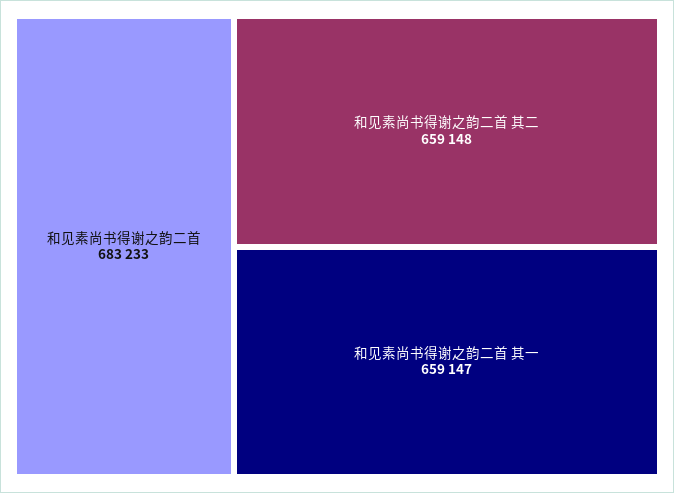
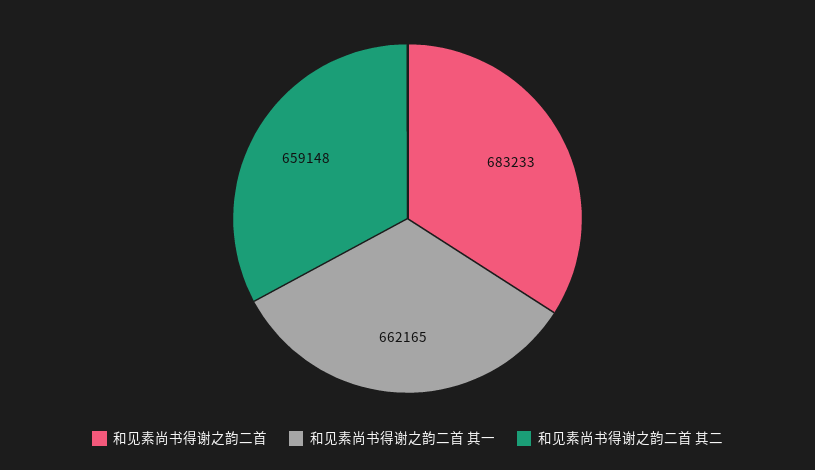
  {
    "和见素尚书得谢之韵二首": 683233,
    "和见素尚书得谢之韵二首 其二": 659148,
-   "和见素尚书得谢之韵二首 其一": 659147
+   "和见素尚书得谢之韵二首 其一": 662165
  }

